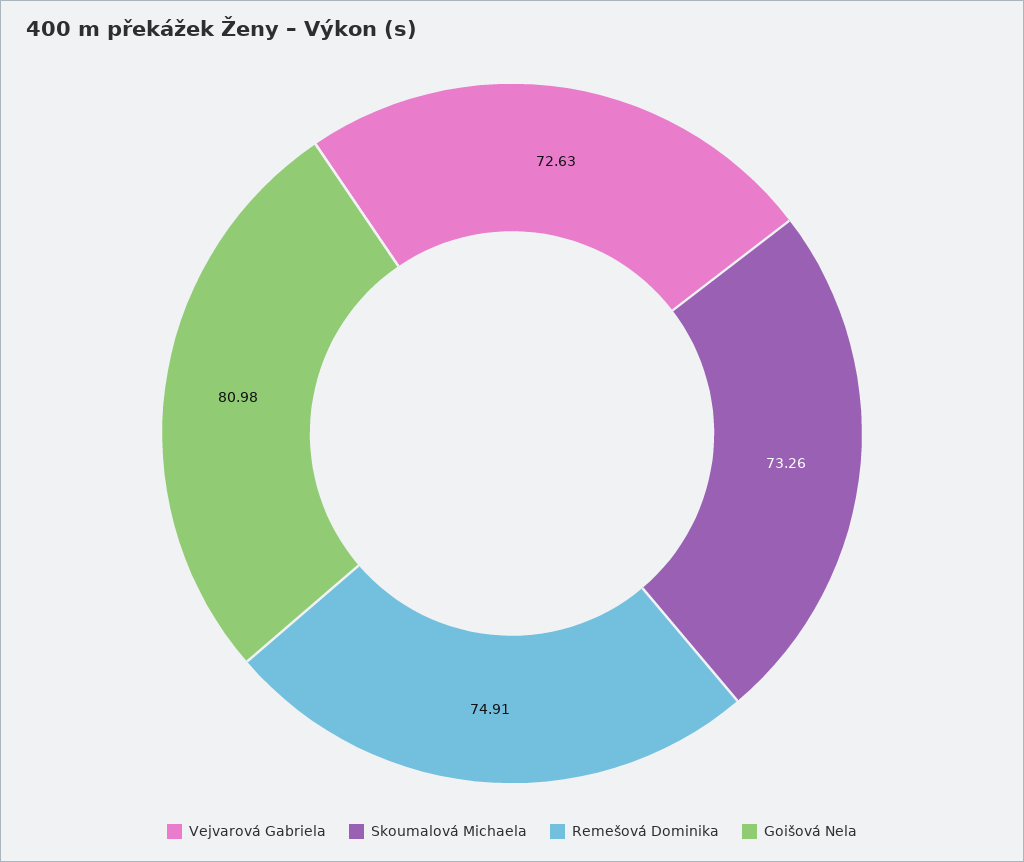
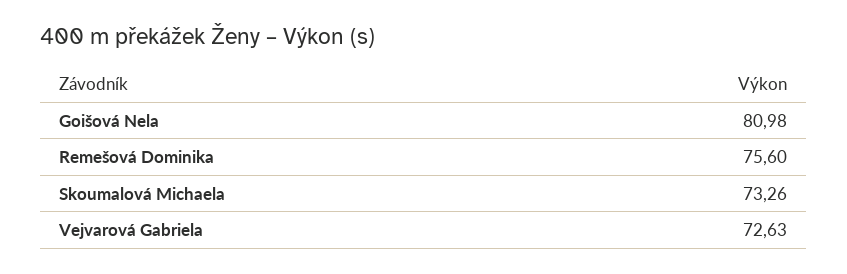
  {
    "Vejvarová Gabriela": 72.63,
    "Skoumalová Michaela": 73.26,
-   "Remešová Dominika": 74.91,
+   "Remešová Dominika": 75.6,
    "Goišová Nela": 80.98
  }

